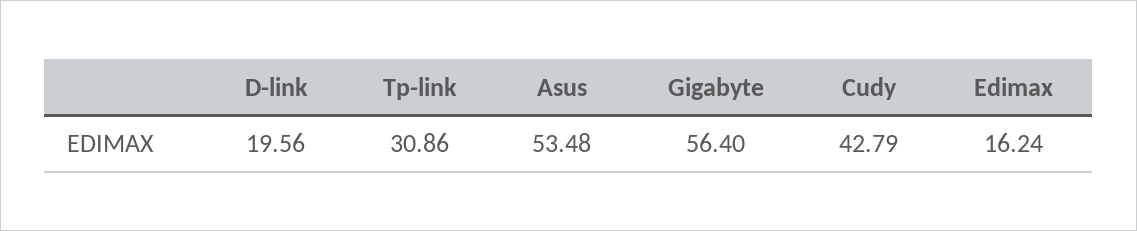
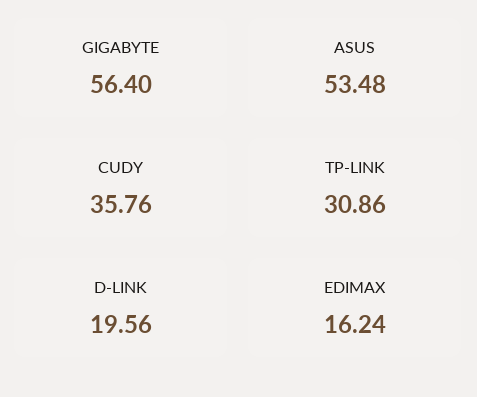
  {
    "D-link": 19.56,
    "Tp-link": 30.86,
    "Asus": 53.48,
    "Gigabyte": 56.4,
-   "Cudy": 42.79,
+   "Cudy": 35.76,
    "Edimax": 16.24
  }

